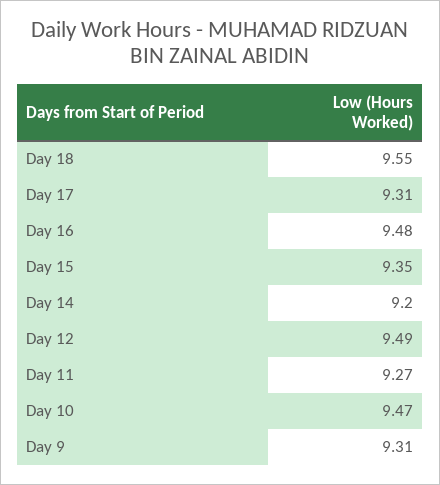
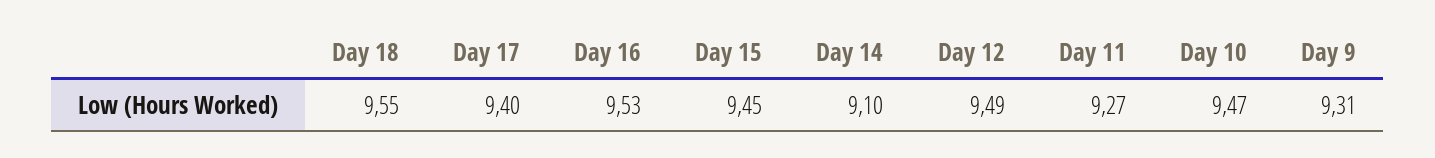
  {
    "Day 18": 9.55,
-   "Day 17": 9.31,
+   "Day 17": 9.4,
-   "Day 16": 9.48,
+   "Day 16": 9.53,
-   "Day 15": 9.35,
+   "Day 15": 9.45,
-   "Day 14": 9.2,
+   "Day 14": 9.1,
    "Day 12": 9.49,
    "Day 11": 9.27,
    "Day 10": 9.47,
    "Day 9": 9.31
  }

